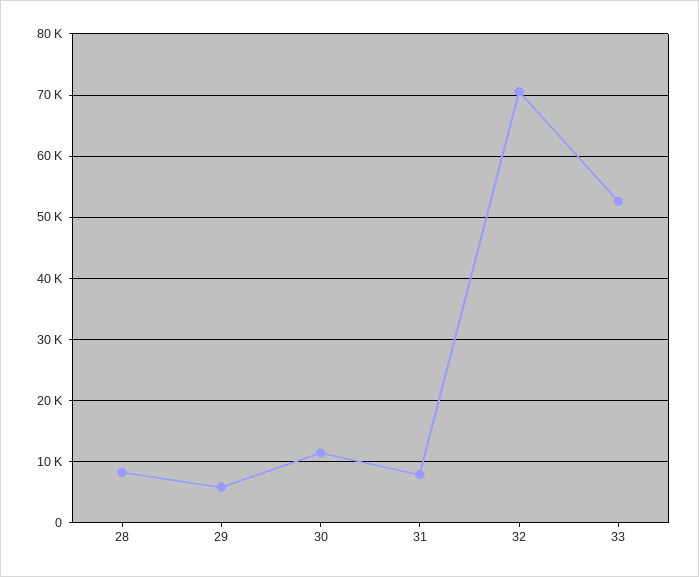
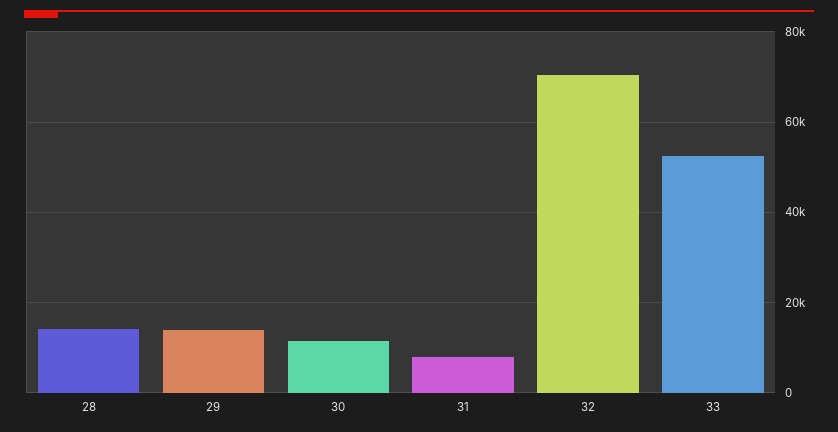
  {
-   "28": 8000,
+   "28": 14000,
-   "29": 6000,
+   "29": 14000,
    "30": 11000,
    "31": 8000,
    "32": 71000,
    "33": 53000
  }

